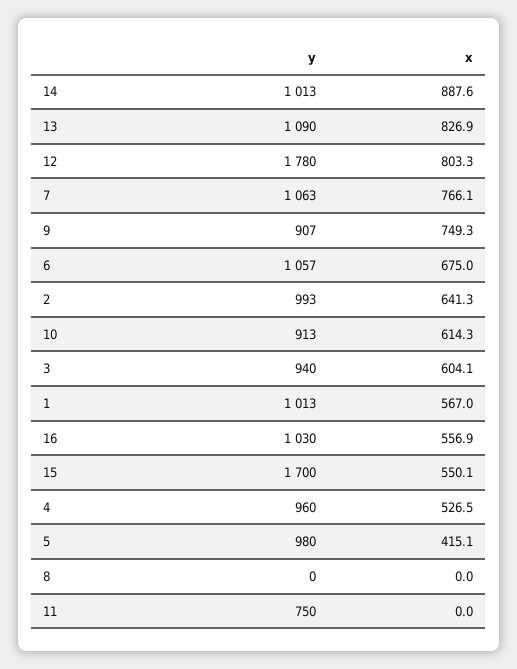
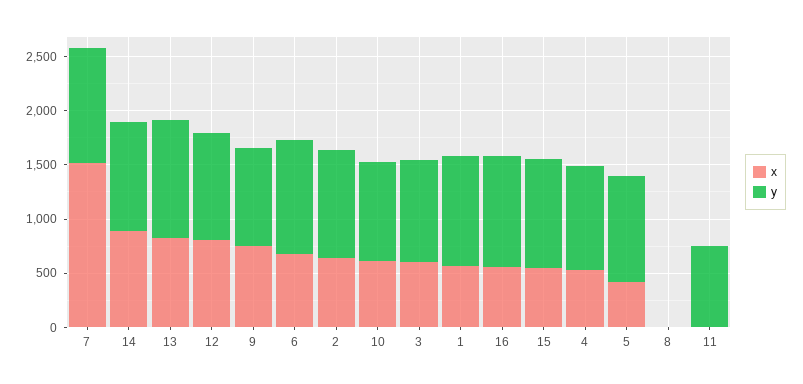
  {
    "y": {
      "14": 1013,
      "13": 1090,
-     "12": 1780,
+     "12": 1000,
      "7": 1063,
      "9": 907,
      "6": 1057,
      "2": 993,
      "10": 913,
      "3": 940,
      "1": 1013,
      "16": 1030,
-     "15": 1700,
+     "15": 1000,
      "4": 960,
      "5": 980,
      "8": 0,
      "11": 750
    },
    "x": {
      "14": 887.6,
      "13": 826.9,
      "12": 803.3,
-     "7": 766.1,
+     "7": 1500,
      "9": 749.3,
      "6": 675,
      "2": 641.3,
      "10": 614.3,
      "3": 604.1,
      "1": 567,
      "16": 556.9,
      "15": 550.1,
      "4": 526.5,
      "5": 415.1,
      "8": 0,
      "11": 0
    }
  }

